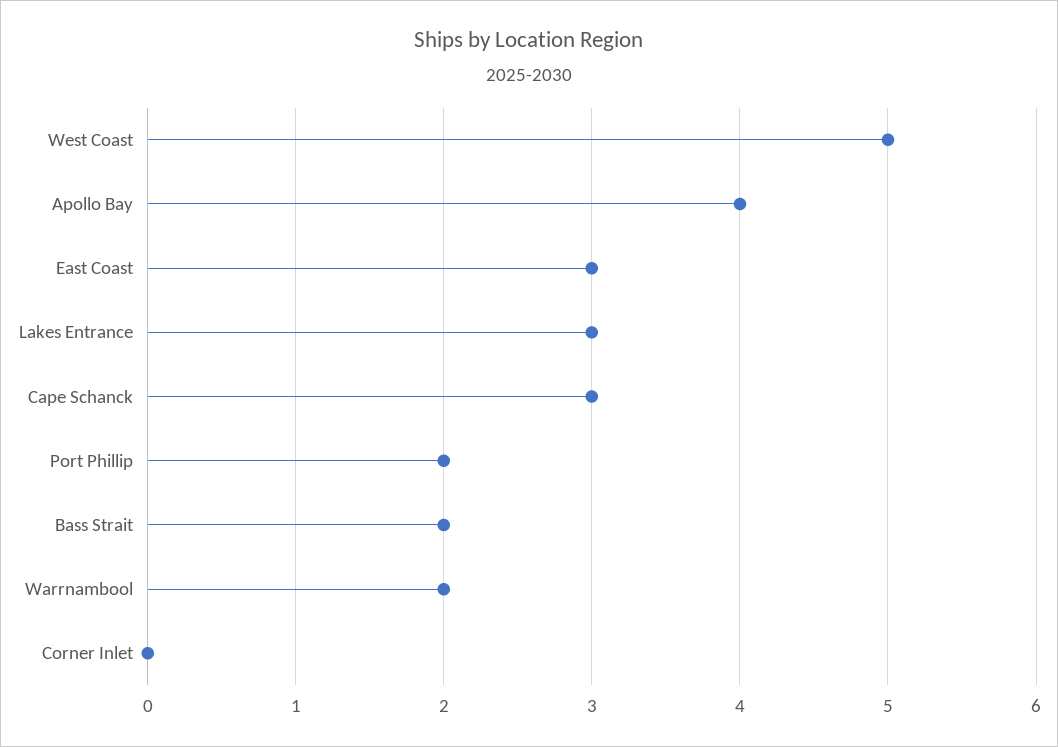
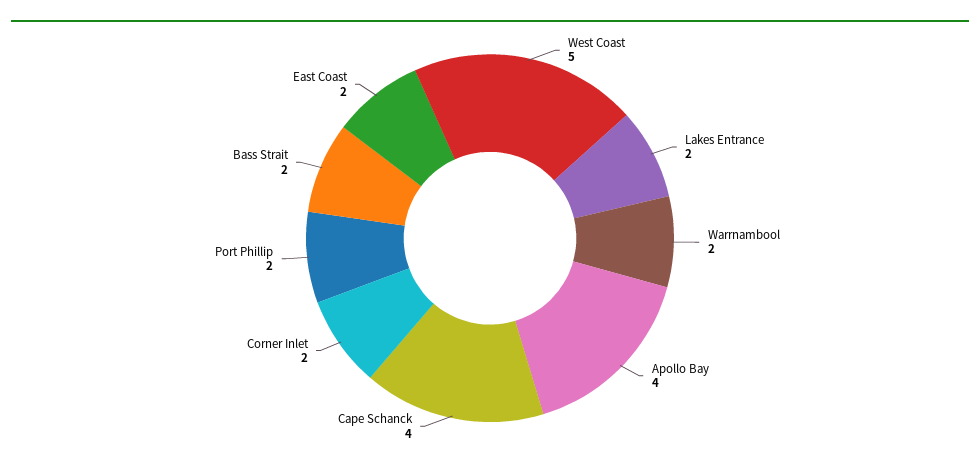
  {
    "West Coast": 5,
    "Apollo Bay": 4,
-   "East Coast": 3,
+   "East Coast": 2,
-   "Lakes Entrance": 3,
+   "Lakes Entrance": 2,
-   "Cape Schanck": 3,
+   "Cape Schanck": 4,
    "Port Phillip": 2,
    "Bass Strait": 2,
    "Warrnambool": 2,
-   "Corner Inlet": 0
+   "Corner Inlet": 2
  }

